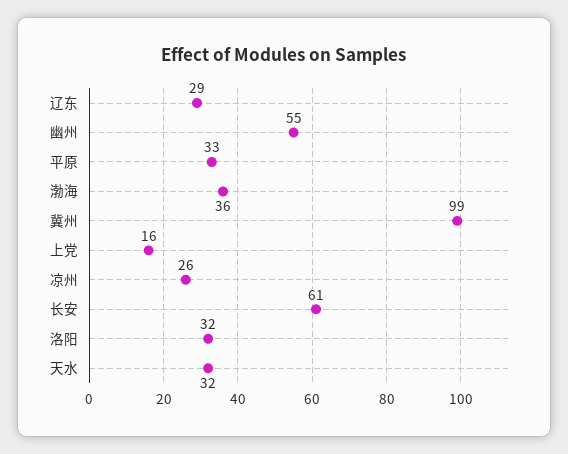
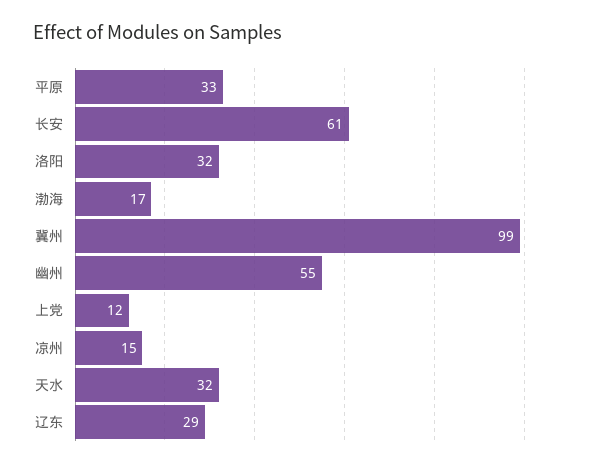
  {
    "辽东": 29,
    "幽州": 55,
    "平原": 33,
-   "渤海": 36,
+   "渤海": 17,
    "冀州": 99,
-   "上党": 16,
+   "上党": 12,
-   "凉州": 26,
+   "凉州": 15,
    "长安": 61,
    "洛阳": 32,
    "天水": 32
  }

